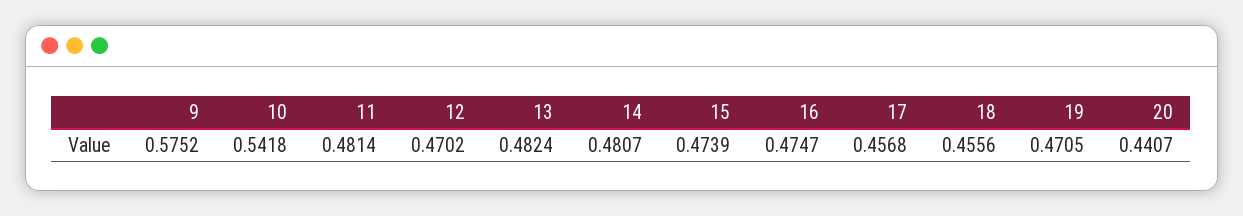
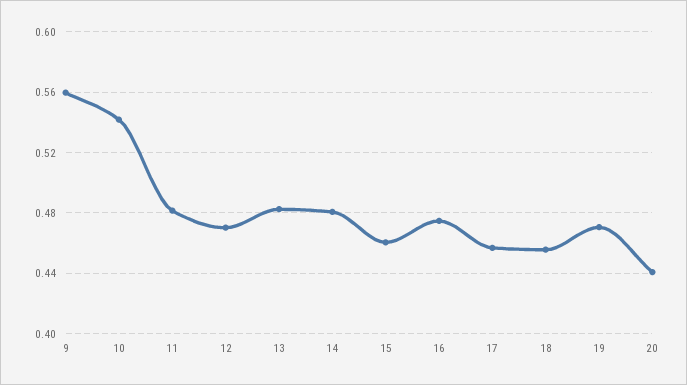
  {
-   "9": 0.5752,
+   "9": 0.56,
    "10": 0.5418,
    "11": 0.4814,
    "12": 0.4702,
    "13": 0.4824,
    "14": 0.4807,
-   "15": 0.4739,
+   "15": 0.46,
    "16": 0.4747,
    "17": 0.4568,
    "18": 0.4556,
    "19": 0.4705,
    "20": 0.4407
  }

